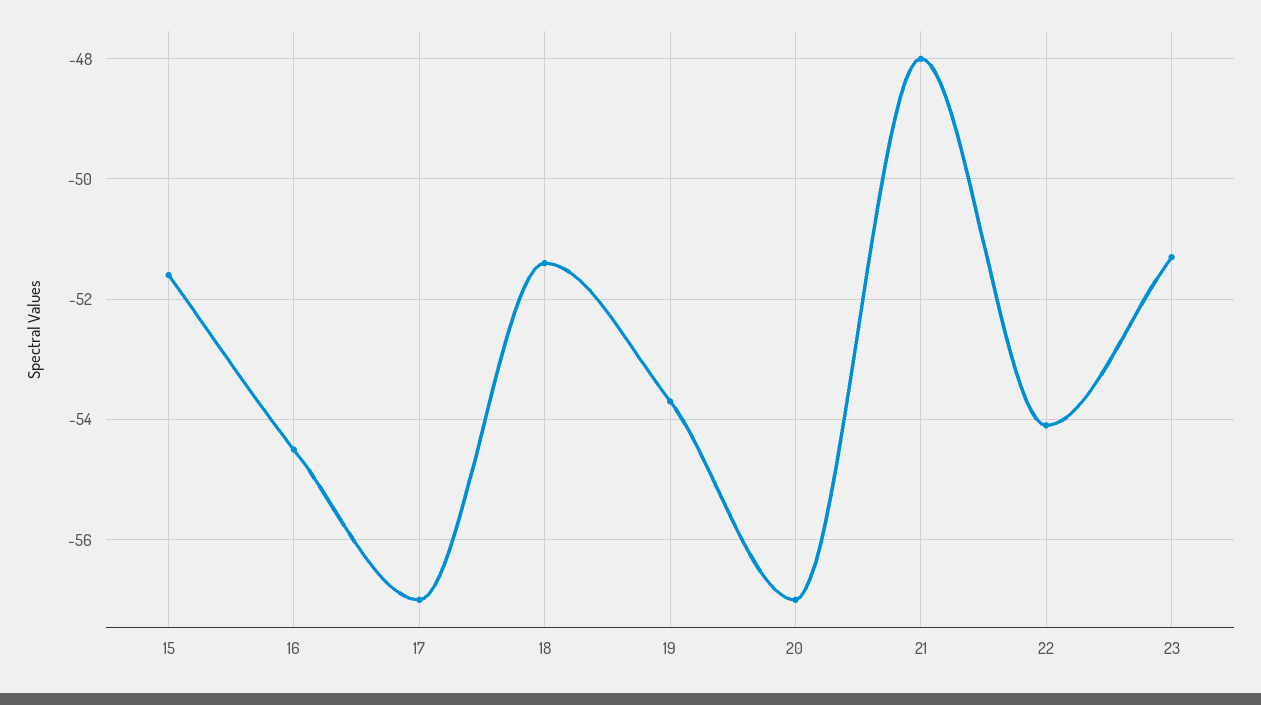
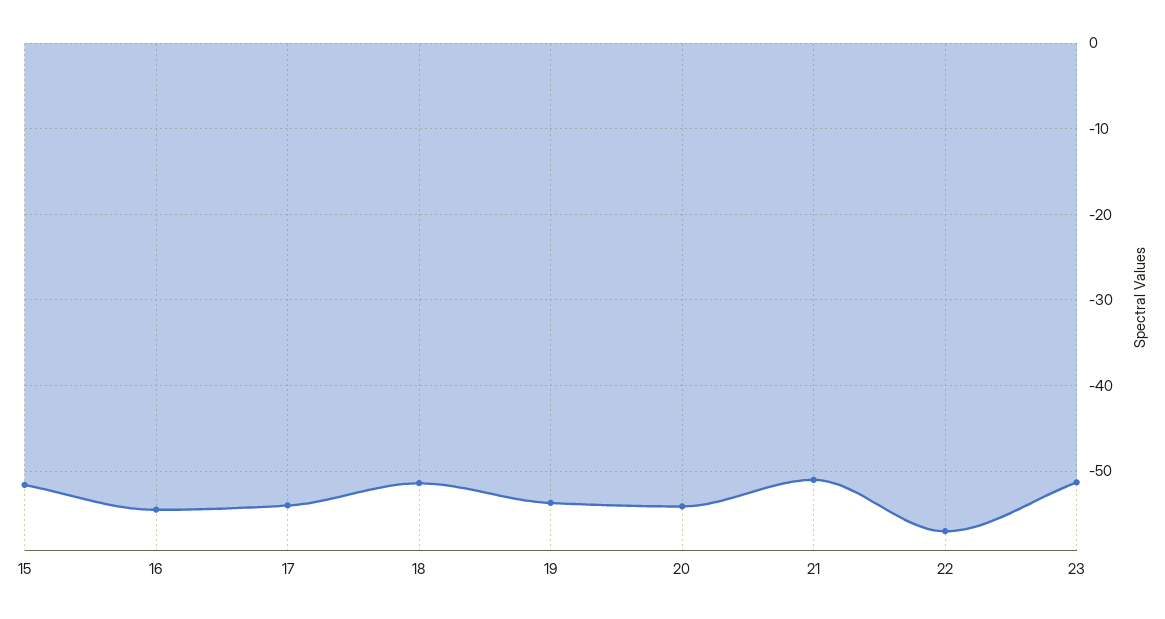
  {
    "15": -51.5,
    "16": -54.5,
-   "17": -57,
+   "17": -54,
    "18": -51.5,
    "19": -53.5,
-   "20": -57,
+   "20": -54,
-   "21": -48,
+   "21": -51,
-   "22": -54,
+   "22": -57,
    "23": -51.5
  }

